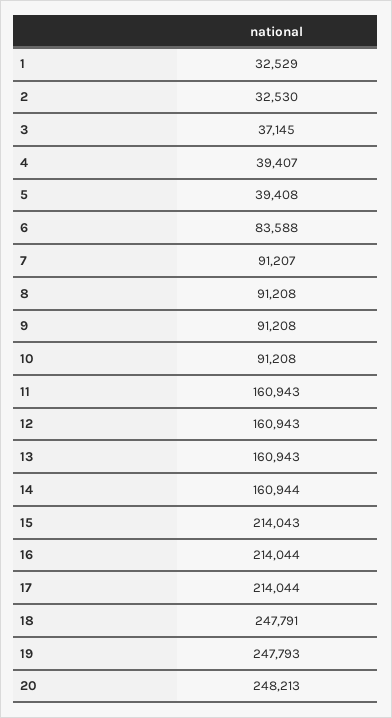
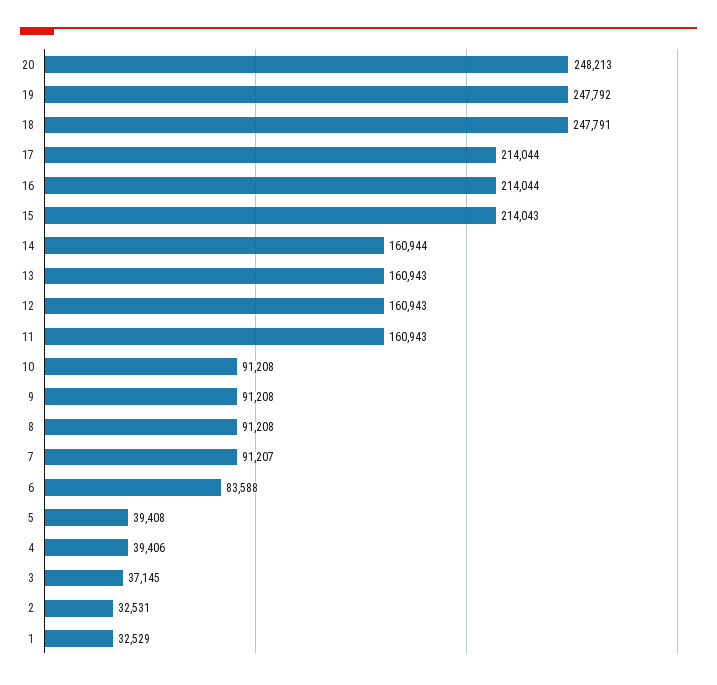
  {
    "1": 32529,
-   "2": 32530,
+   "2": 32531,
    "3": 37145,
-   "4": 39407,
+   "4": 39406,
    "5": 39408,
    "6": 83588,
    "7": 91207,
    "8": 91208,
    "9": 91208,
    "10": 91208,
    "11": 160943,
    "12": 160943,
    "13": 160943,
    "14": 160944,
    "15": 214043,
    "16": 214044,
    "17": 214044,
    "18": 247791,
-   "19": 247793,
+   "19": 247792,
    "20": 248213
  }

